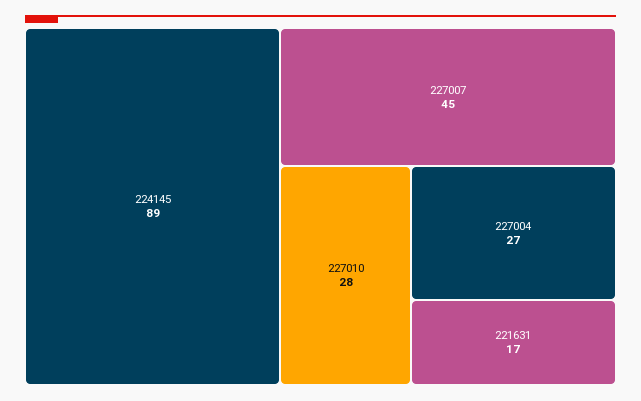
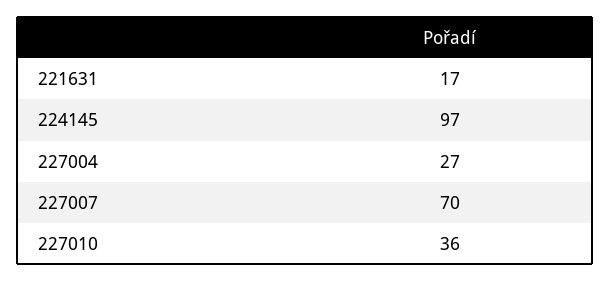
  {
-   "224145": 89,
+   "224145": 97,
-   "227007": 45,
+   "227007": 70,
-   "227010": 28,
+   "227010": 36,
    "227004": 27,
    "221631": 17
  }

